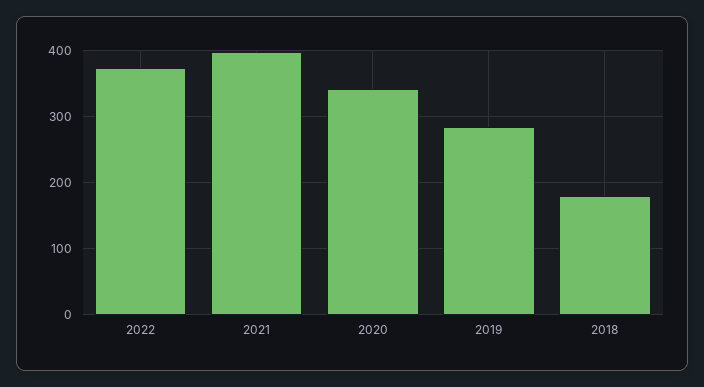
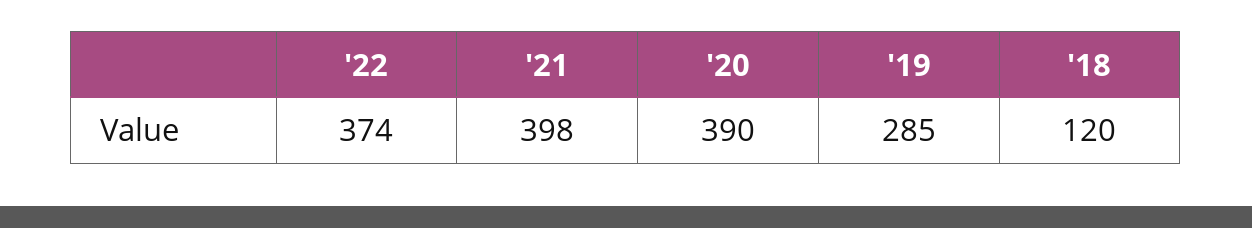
  {
    "2022": 374,
    "2021": 398,
-   "2020": 340,
+   "2020": 390,
    "2019": 285,
-   "2018": 180
+   "2018": 120
  }

